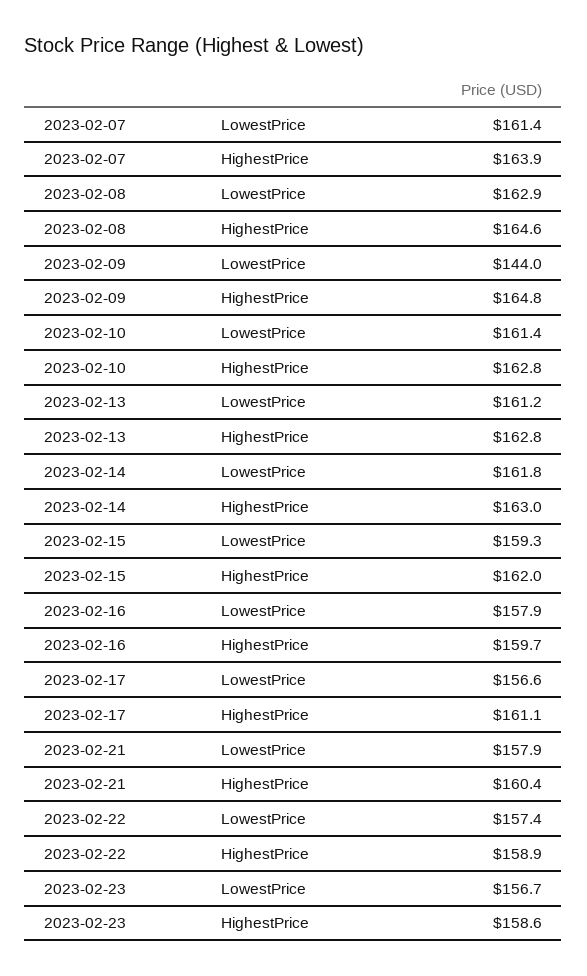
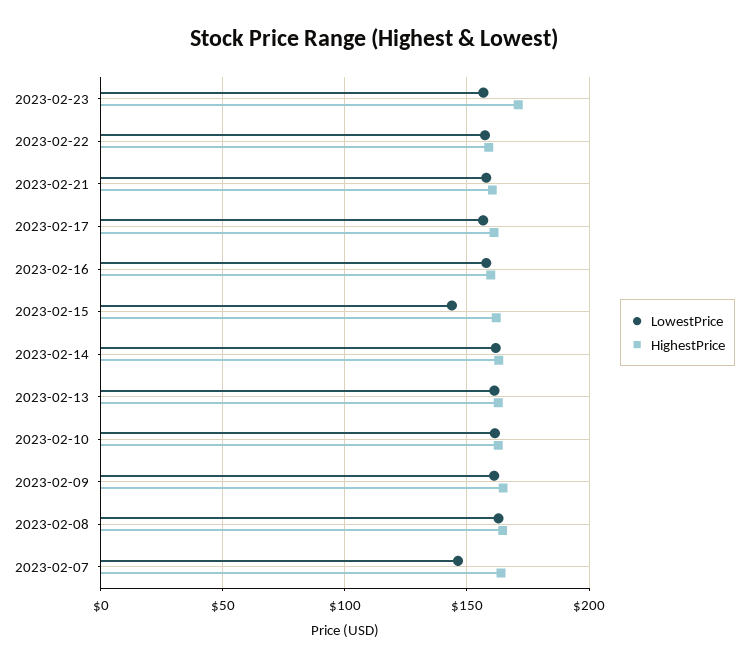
  {
    "LowestPrice": {
-     "2023-02-07": 161.4,
+     "2023-02-07": 145,
      "2023-02-08": 162.9,
-     "2023-02-09": 144,
+     "2023-02-09": 160,
      "2023-02-10": 161.4,
      "2023-02-13": 161.2,
      "2023-02-14": 161.8,
-     "2023-02-15": 159.3,
+     "2023-02-15": 145,
      "2023-02-16": 157.9,
      "2023-02-17": 156.6,
      "2023-02-21": 157.9,
      "2023-02-22": 157.4,
      "2023-02-23": 156.7
    },
    "HighestPrice": {
      "2023-02-07": 163.9,
      "2023-02-08": 164.6,
      "2023-02-09": 164.8,
      "2023-02-10": 162.8,
      "2023-02-13": 162.8,
      "2023-02-14": 163,
      "2023-02-15": 162,
      "2023-02-16": 159.7,
      "2023-02-17": 161.1,
      "2023-02-21": 160.4,
      "2023-02-22": 158.9,
-     "2023-02-23": 158.6
+     "2023-02-23": 170
    }
  }

